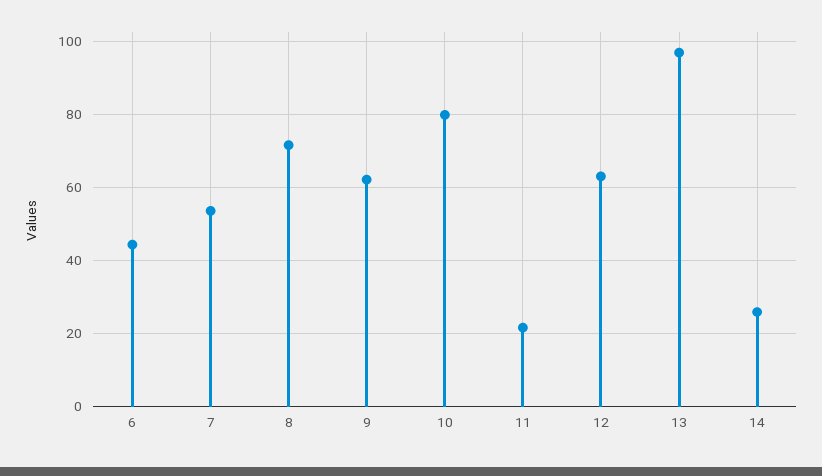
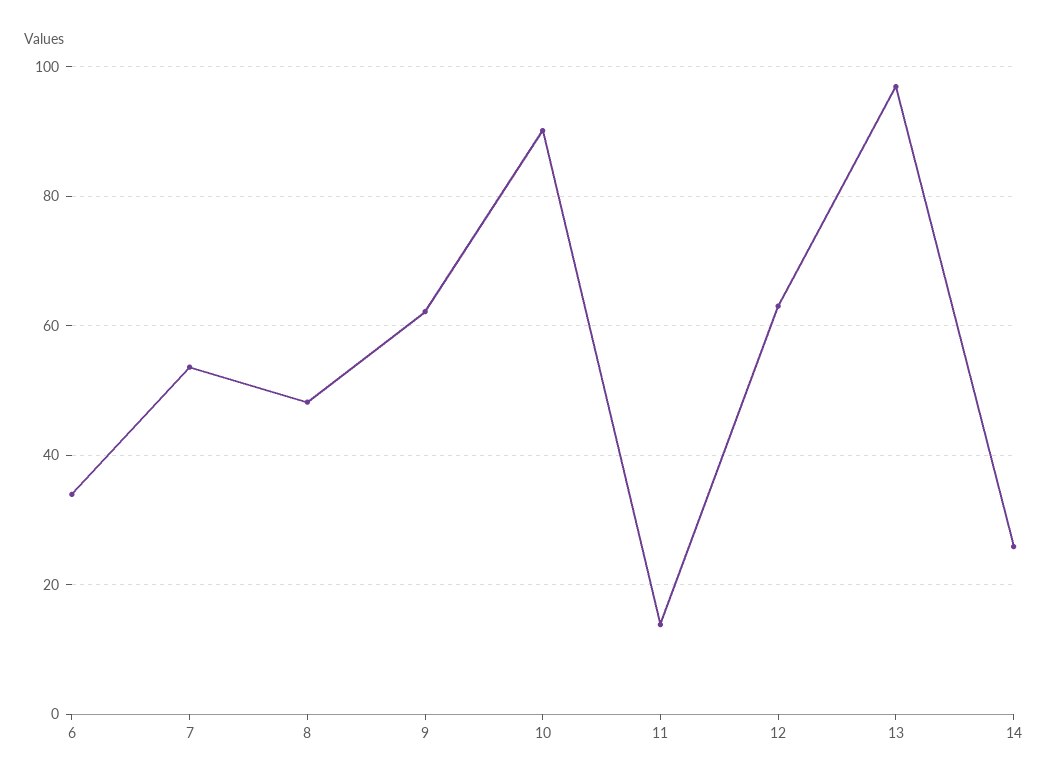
  {
-   "6": 44,
+   "6": 34,
    "7": 54,
-   "8": 72,
+   "8": 48,
    "9": 62,
-   "10": 80,
+   "10": 90,
-   "11": 22,
+   "11": 14,
    "12": 64,
    "13": 96,
    "14": 26
  }

